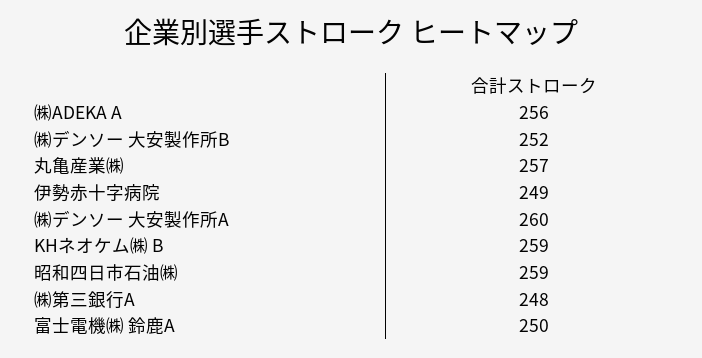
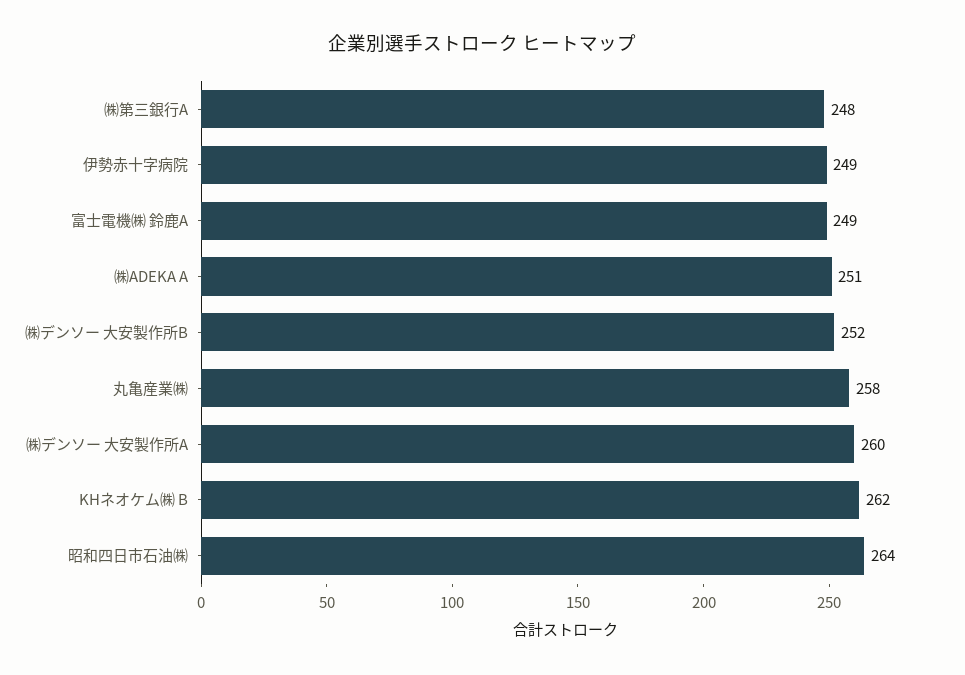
  {
-   "㈱ADEKA A": 256,
+   "㈱ADEKA A": 251,
    "㈱デンソー 大安製作所B": 252,
-   "丸亀産業㈱": 257,
+   "丸亀産業㈱": 258,
    "伊勢赤十字病院": 249,
    "㈱デンソー 大安製作所A": 260,
-   "KHネオケム㈱ B": 259,
+   "KHネオケム㈱ B": 262,
-   "昭和四日市石油㈱": 259,
+   "昭和四日市石油㈱": 264,
    "㈱第三銀行A": 248,
-   "富士電機㈱ 鈴鹿A": 250
+   "富士電機㈱ 鈴鹿A": 249
  }

